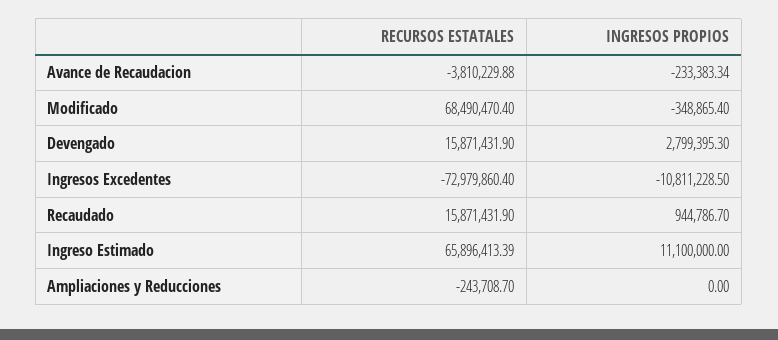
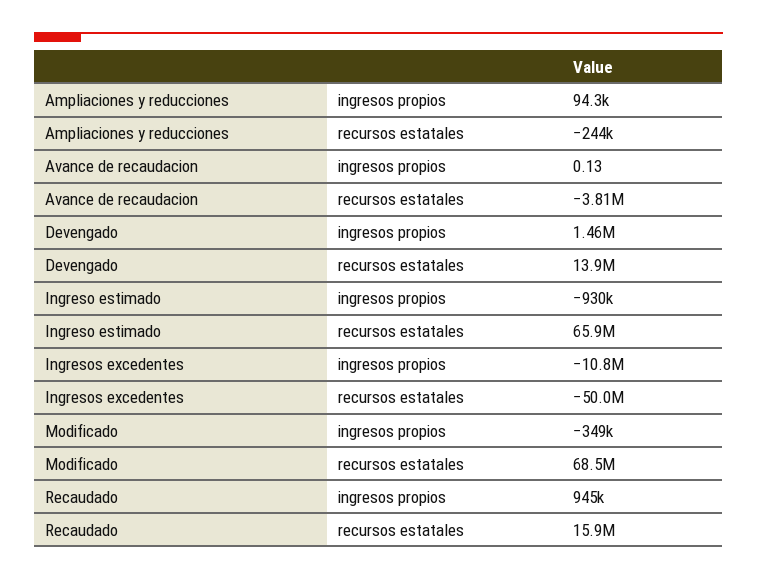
  {
    "RECURSOS ESTATALES": {
      "Avance de Recaudacion": -3810229.88,
      "Modificado": 68490470.4,
-     "Devengado": 15871431.9,
+     "Devengado": 13900000,
-     "Ingresos Excedentes": -72979860.4,
+     "Ingresos Excedentes": -50000000,
      "Recaudado": 15871431.9,
      "Ingreso Estimado": 65896413.39,
      "Ampliaciones y Reducciones": -243708.7
    },
    "INGRESOS PROPIOS": {
-     "Avance de Recaudacion": -233383.34,
+     "Avance de Recaudacion": 0.13,
      "Modificado": -348865.4,
-     "Devengado": 2799395.3,
+     "Devengado": 1460000,
      "Ingresos Excedentes": -10811228.5,
      "Recaudado": 944786.7,
-     "Ingreso Estimado": 11100000,
+     "Ingreso Estimado": -930000,
-     "Ampliaciones y Reducciones": 0
+     "Ampliaciones y Reducciones": 94300
    }
  }

